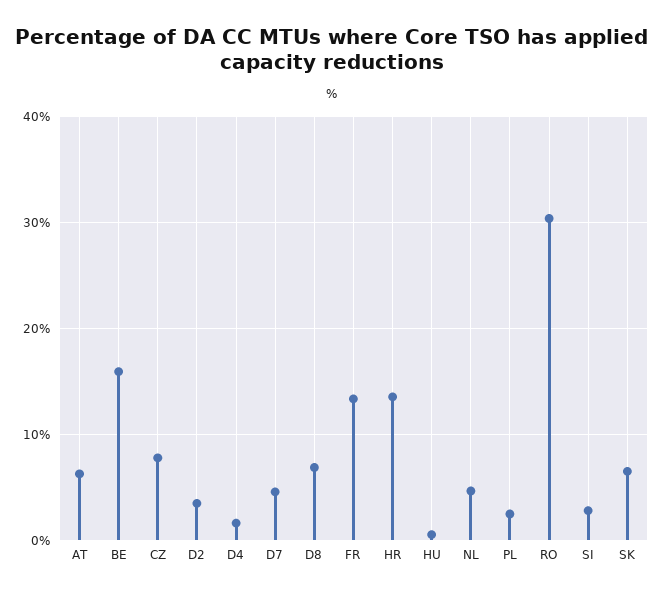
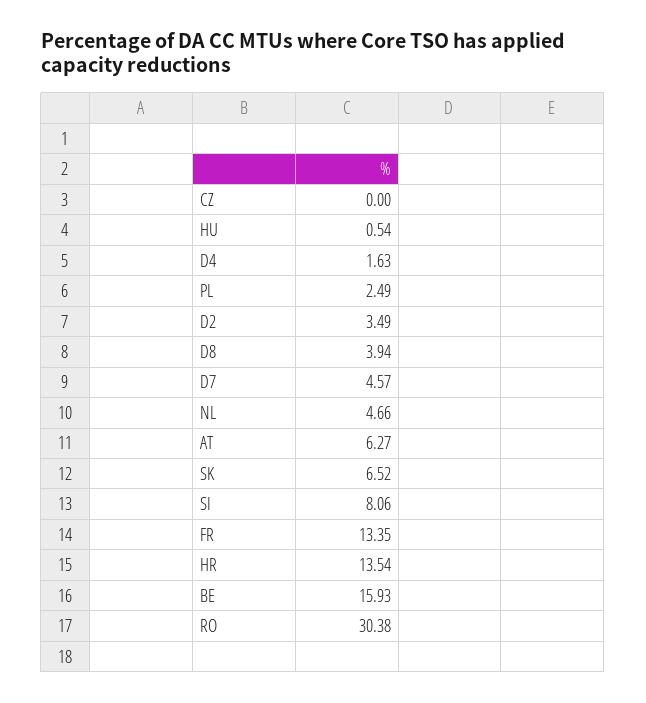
  {
    "AT": 6.27,
    "BE": 15.93,
-   "CZ": 8,
+   "CZ": 0,
    "D2": 3.49,
    "D4": 1.63,
    "D7": 4.57,
-   "D8": 7,
+   "D8": 3.94,
    "FR": 13.35,
    "HR": 13.54,
    "HU": 0.54,
    "NL": 4.66,
    "PL": 2.49,
    "RO": 30.38,
-   "SI": 3,
+   "SI": 8.06,
    "SK": 6.52
  }

